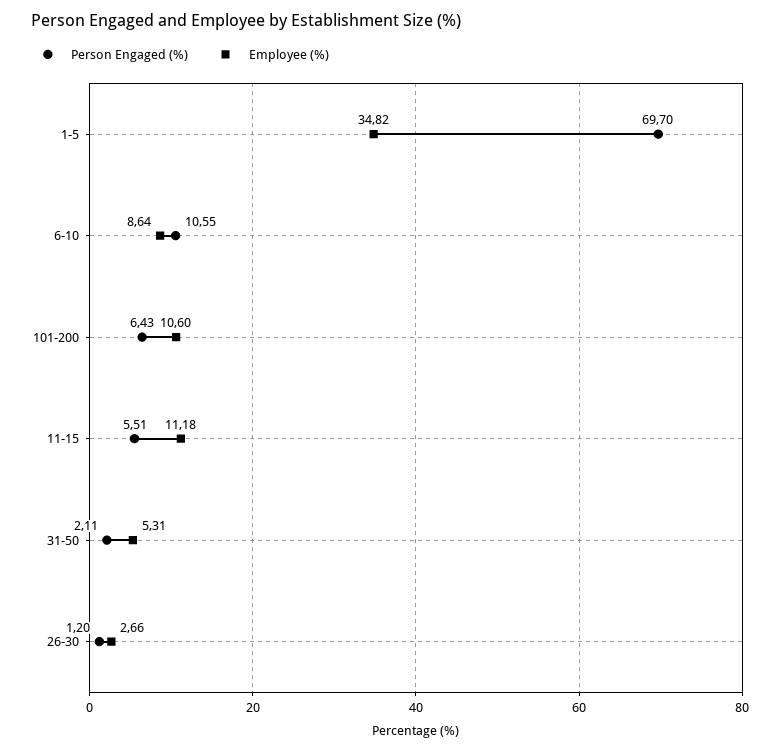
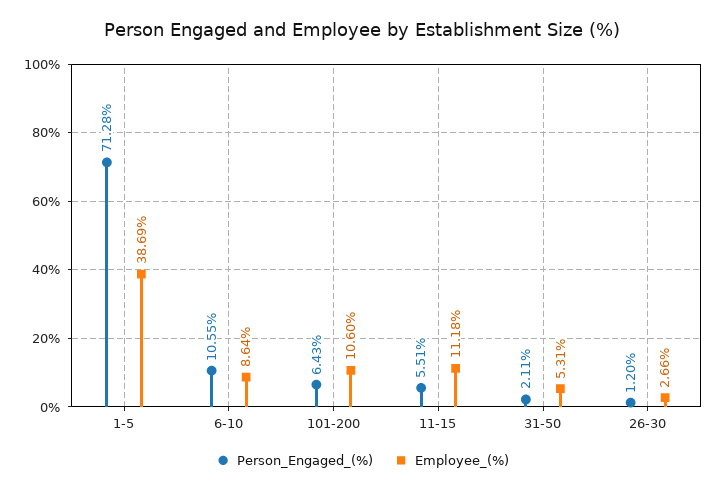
  {
    "Person Engaged (%)": {
-     "1-5": 69.7,
+     "1-5": 71.28,
      "6-10": 10.55,
      "101-200": 6.43,
      "11-15": 5.51,
      "31-50": 2.11,
      "26-30": 1.2
    },
    "Employee (%)": {
-     "1-5": 34.82,
+     "1-5": 38.69,
      "6-10": 8.64,
      "101-200": 10.6,
      "11-15": 11.18,
      "31-50": 5.31,
      "26-30": 2.66
    }
  }

